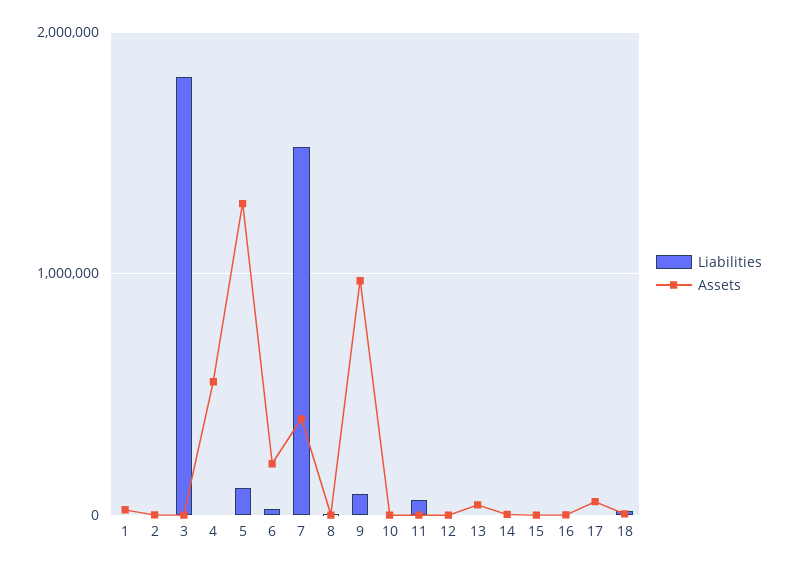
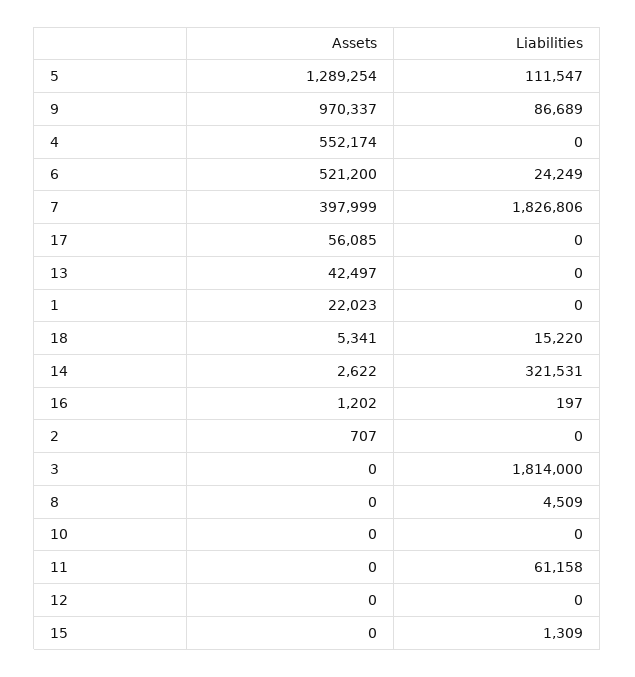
  {
    "Liabilities": {
      "1": 0,
      "2": 0,
      "3": 1814000,
      "4": 0,
      "5": 111547,
      "6": 24249,
-     "7": 1500000,
+     "7": 1826806,
      "8": 4509,
      "9": 86689,
      "10": 0,
      "11": 61158,
      "12": 0,
      "13": 0,
-     "14": 0,
+     "14": 321531,
      "15": 1309,
      "16": 197,
      "17": 0,
      "18": 15220
    },
    "Assets": {
      "1": 22023,
      "2": 707,
      "3": 0,
      "4": 552174,
      "5": 1289254,
-     "6": 200000,
+     "6": 521200,
      "7": 397999,
      "8": 0,
      "9": 970337,
      "10": 0,
      "11": 0,
      "12": 0,
      "13": 42497,
      "14": 2622,
      "15": 0,
      "16": 1202,
      "17": 56085,
      "18": 5341
    }
  }

